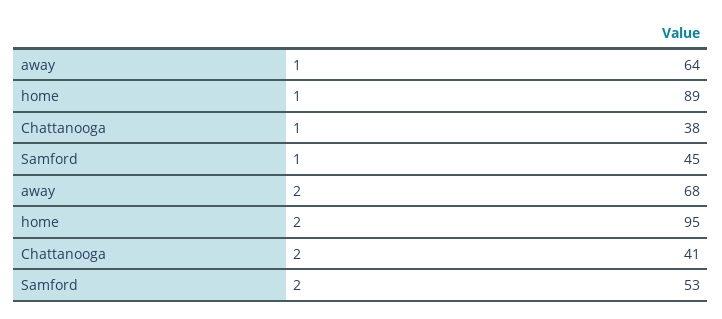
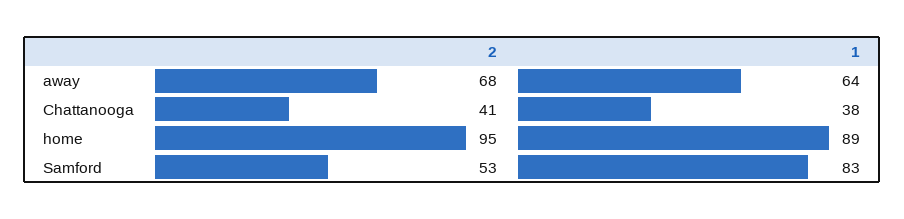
  {
    "away": {
      "1": 64,
      "2": 68
    },
    "home": {
      "1": 89,
      "2": 95
    },
    "Chattanooga": {
      "1": 38,
      "2": 41
    },
    "Samford": {
-     "1": 45,
+     "1": 83,
      "2": 53
    }
  }

